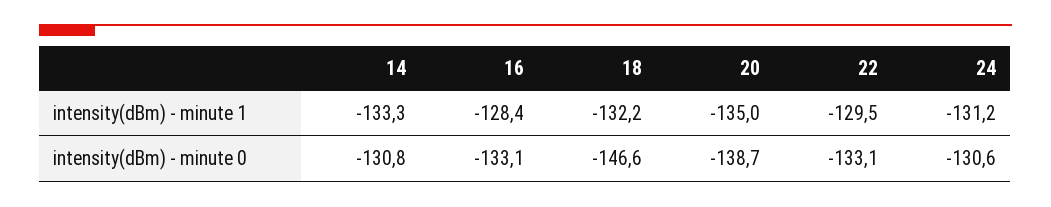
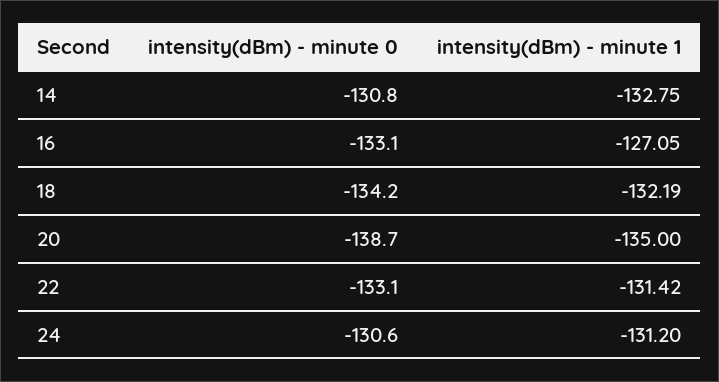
  {
    "14": {
-     "intensity(dBm) - minute 1": -133.3,
+     "intensity(dBm) - minute 1": -132.75,
      "intensity(dBm) - minute 0": -130.8
    },
    "16": {
-     "intensity(dBm) - minute 1": -128.4,
+     "intensity(dBm) - minute 1": -127.05,
      "intensity(dBm) - minute 0": -133.1
    },
    "18": {
      "intensity(dBm) - minute 1": -132.19,
-     "intensity(dBm) - minute 0": -146.6
+     "intensity(dBm) - minute 0": -134.2
    },
    "20": {
      "intensity(dBm) - minute 1": -135,
      "intensity(dBm) - minute 0": -138.7
    },
    "22": {
-     "intensity(dBm) - minute 1": -129.5,
+     "intensity(dBm) - minute 1": -131.42,
      "intensity(dBm) - minute 0": -133.1
    },
    "24": {
      "intensity(dBm) - minute 1": -131.2,
      "intensity(dBm) - minute 0": -130.6
    }
  }

